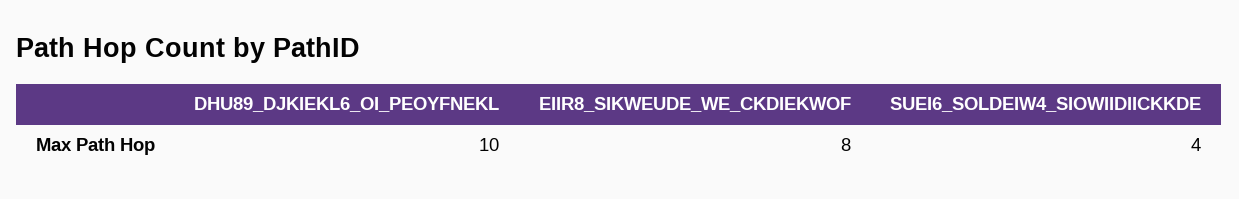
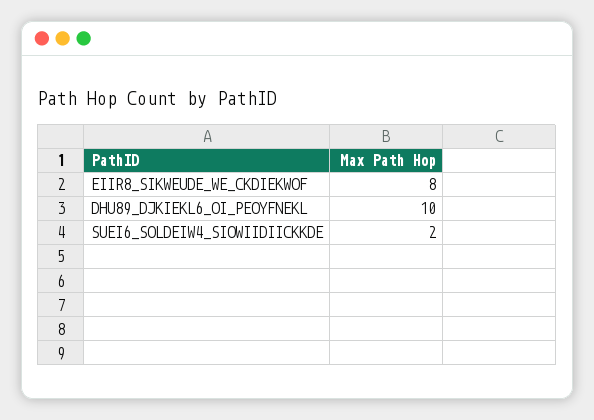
  {
    "DHU89_DJKIEKL6_OI_PEOYFNEKL": 10,
    "EIIR8_SIKWEUDE_WE_CKDIEKWOF": 8,
-   "SUEI6_SOLDEIW4_SIOWIIDIICKKDE": 4
+   "SUEI6_SOLDEIW4_SIOWIIDIICKKDE": 2
  }

